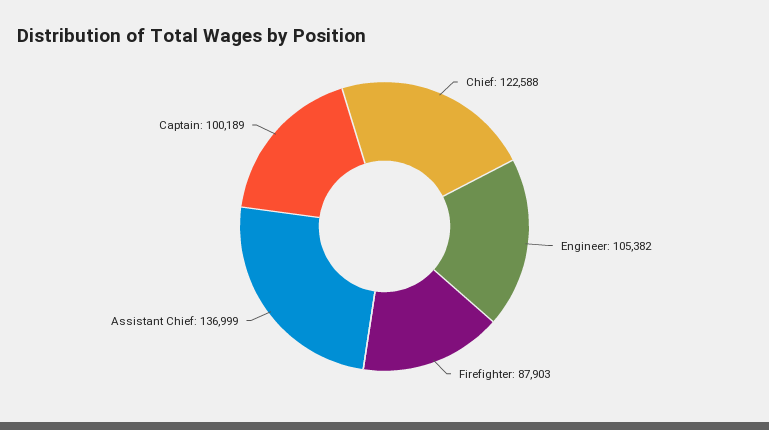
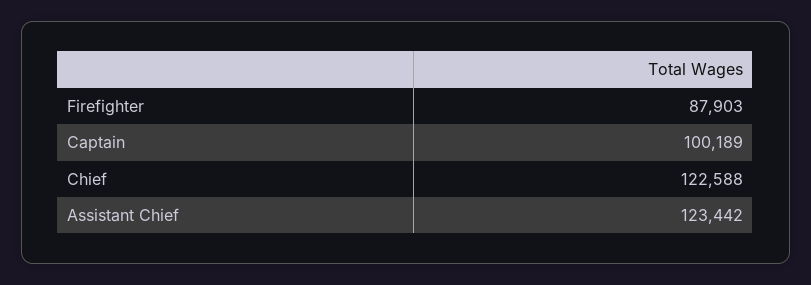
  {
    "Chief": 122588,
-   "Engineer": 105382,
    "Firefighter": 87903,
-   "Assistant Chief": 136999,
+   "Assistant Chief": 123442,
    "Captain": 100189
  }

